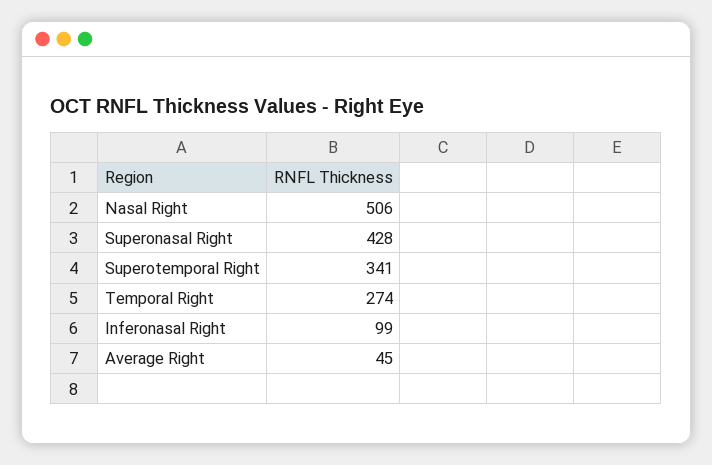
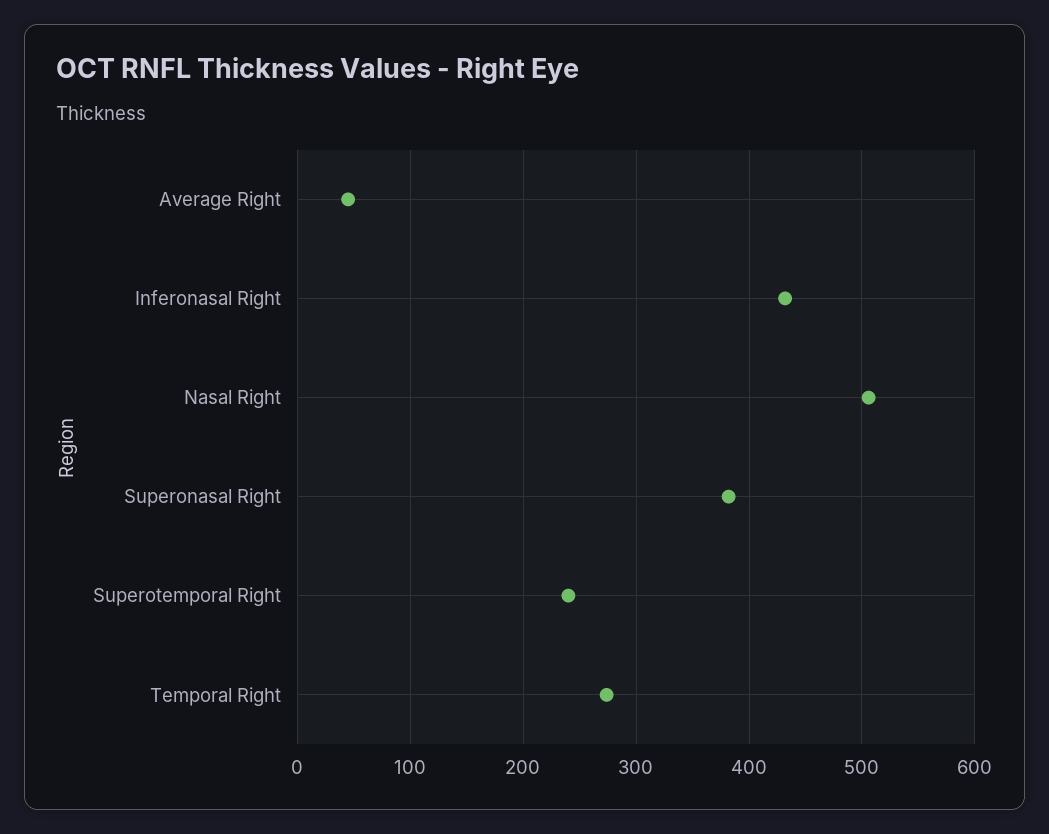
  {
    "Nasal Right": 506,
-   "Superonasal Right": 428,
+   "Superonasal Right": 380,
-   "Superotemporal Right": 341,
+   "Superotemporal Right": 240,
    "Temporal Right": 274,
-   "Inferonasal Right": 99,
+   "Inferonasal Right": 430,
    "Average Right": 45
  }

